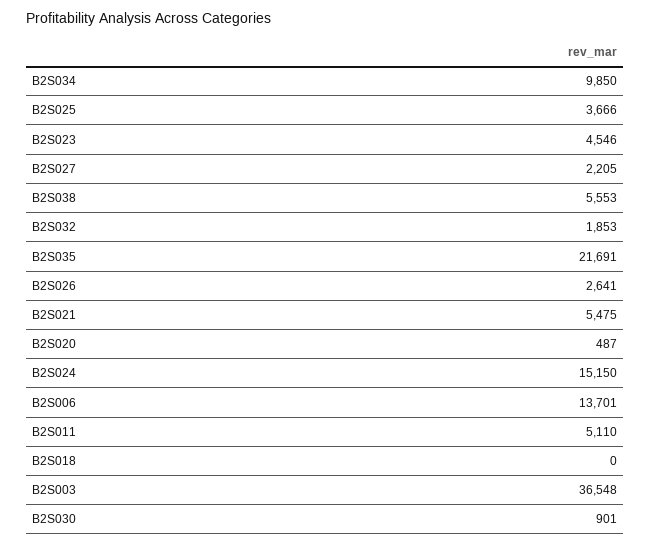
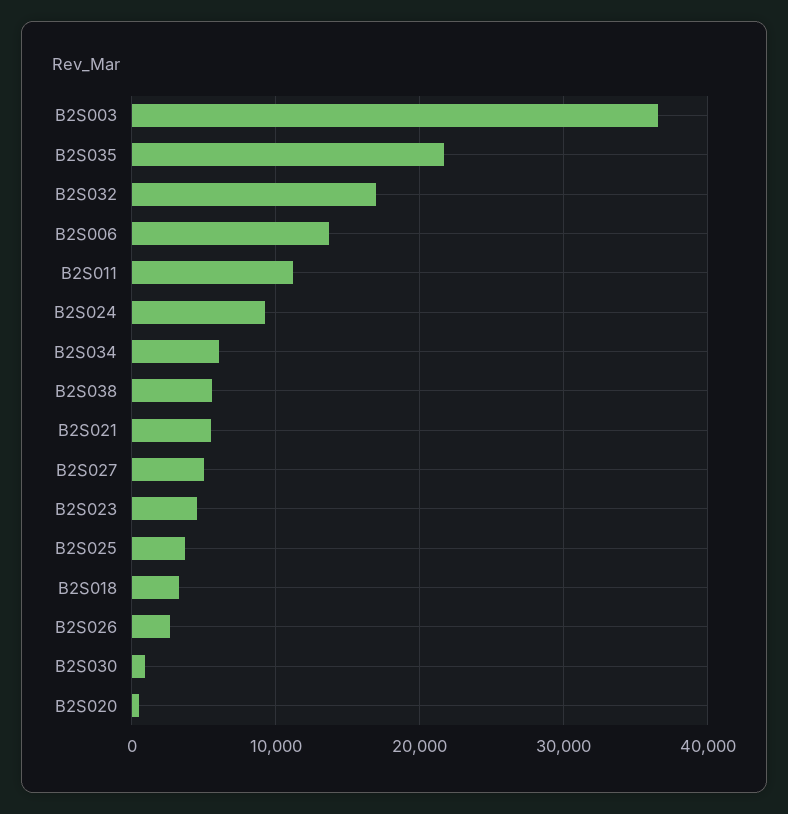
  {
-   "B2S034": 9850,
+   "B2S034": 6000,
    "B2S025": 3666,
    "B2S023": 4546,
-   "B2S027": 2205,
+   "B2S027": 5000,
    "B2S038": 5553,
-   "B2S032": 1853,
+   "B2S032": 17000,
    "B2S035": 21691,
    "B2S026": 2641,
    "B2S021": 5475,
    "B2S020": 487,
-   "B2S024": 15150,
+   "B2S024": 9000,
    "B2S006": 13701,
-   "B2S011": 5110,
+   "B2S011": 11000,
-   "B2S018": 0,
+   "B2S018": 3000,
    "B2S003": 36548,
    "B2S030": 901
  }

